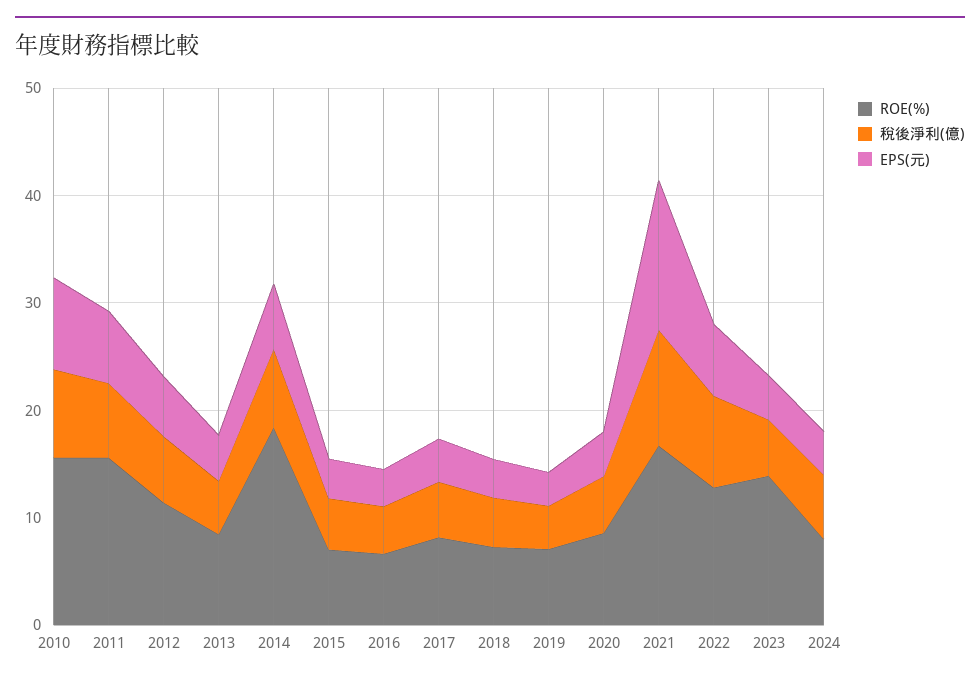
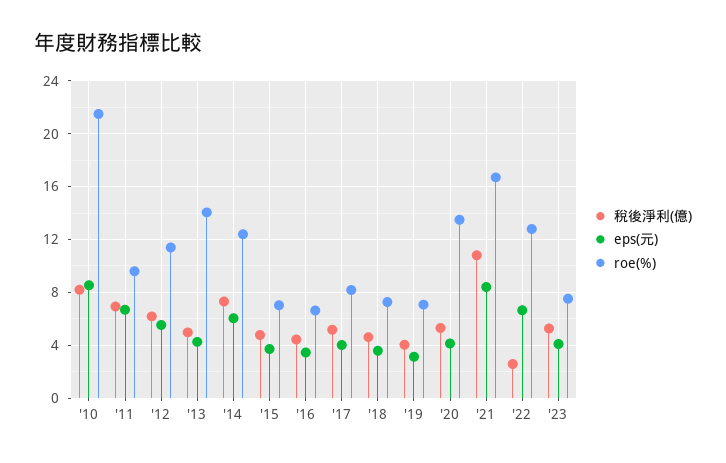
  {
    "ROE(%)": {
-     "2010": 16,
+     "2010": 21.5,
-     "2011": 16,
+     "2011": 9.5,
      "2012": 11.5,
-     "2013": 8,
+     "2013": 14,
-     "2014": 18,
+     "2014": 12.5,
      "2015": 7,
      "2016": 6.5,
      "2017": 8,
      "2018": 7.5,
      "2019": 7,
-     "2020": 8,
+     "2020": 13.5,
      "2021": 16.5,
      "2022": 13,
-     "2023": 14,
+     "2023": 7.5
-     "2024": 8
    },
    "稅後淨利(億)": {
      "2010": 8,
      "2011": 7,
      "2012": 6,
      "2013": 5,
      "2014": 7.5,
      "2015": 5,
      "2016": 4.5,
      "2017": 5,
      "2018": 4.5,
      "2019": 4,
      "2020": 5.5,
      "2021": 11,
-     "2022": 8,
+     "2022": 2.5,
-     "2023": 5.5,
+     "2023": 5.5
-     "2024": 6
    },
    "EPS(元)": {
      "2010": 8.5,
      "2011": 6.5,
      "2012": 5.5,
      "2013": 4.5,
      "2014": 6,
      "2015": 3.5,
      "2016": 3.5,
      "2017": 4,
      "2018": 3.5,
      "2019": 3,
      "2020": 4,
-     "2021": 14,
+     "2021": 8.5,
      "2022": 6.5,
-     "2023": 4,
+     "2023": 4
-     "2024": 4
    }
  }

